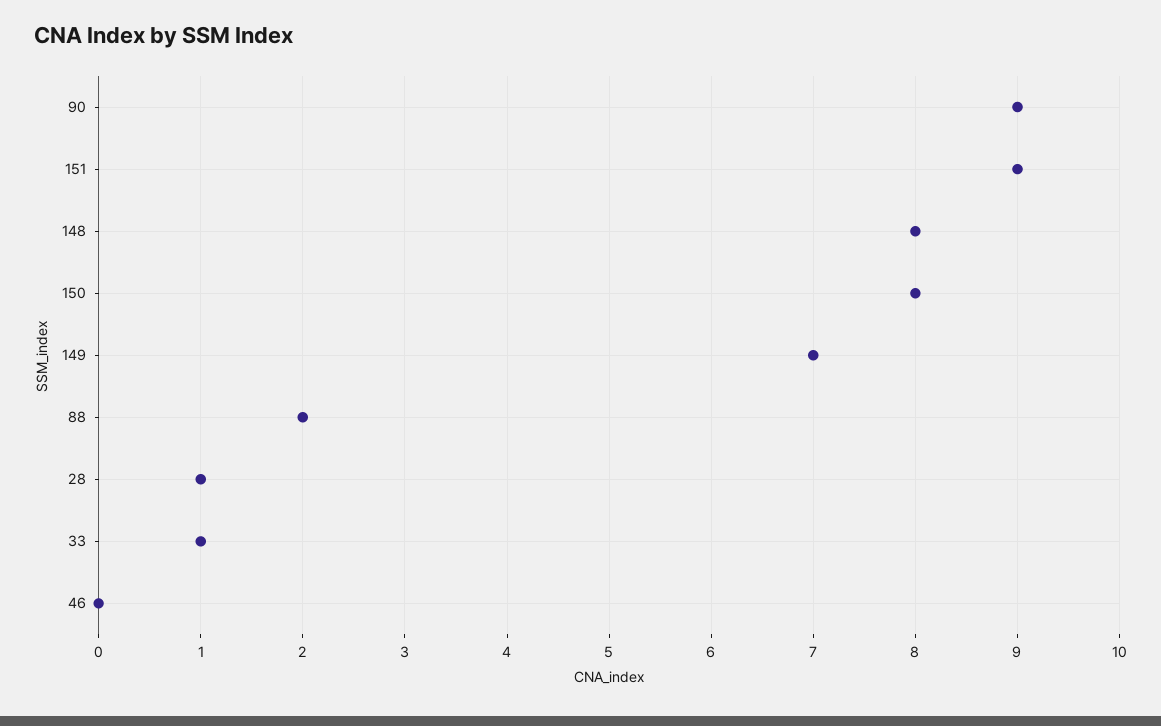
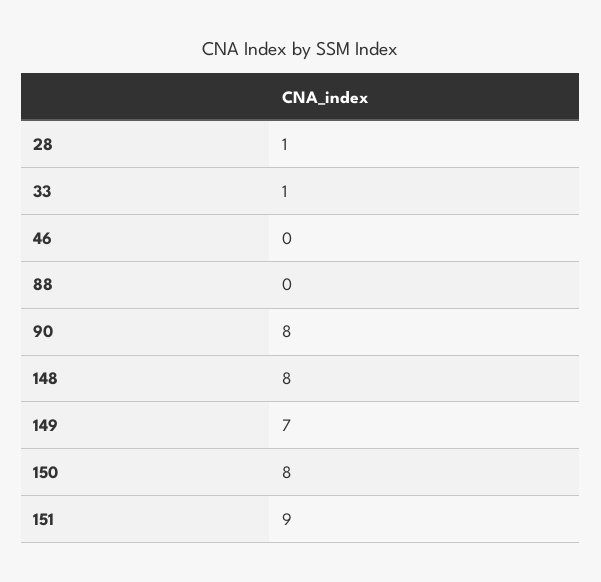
  {
-   "90": 9,
+   "90": 8,
    "151": 9,
    "148": 8,
    "150": 8,
    "149": 7,
-   "88": 2,
+   "88": 0,
    "28": 1,
    "33": 1,
    "46": 0
  }

